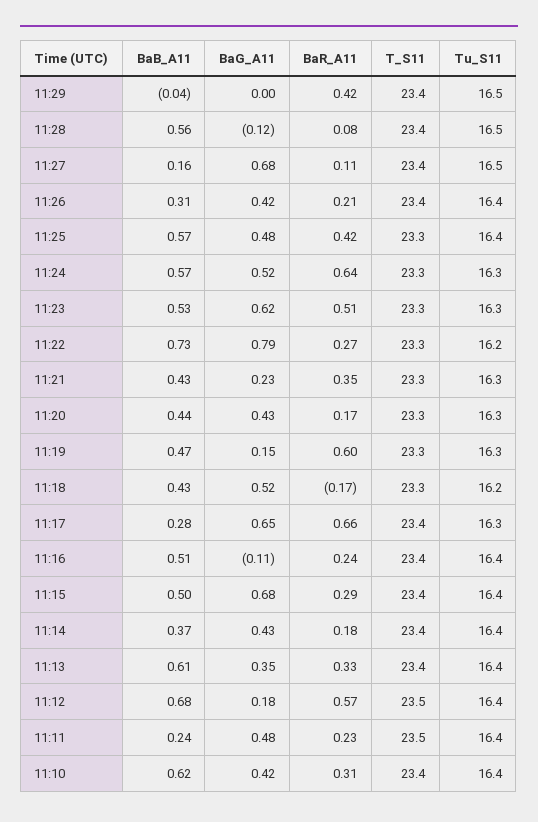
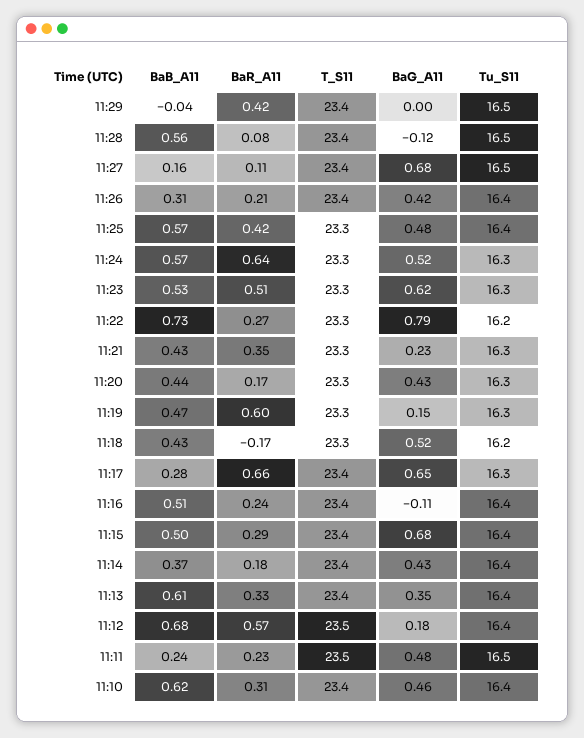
  {
    "BaB_A11": {
      "11:29": -0.04,
      "11:28": 0.56,
      "11:27": 0.16,
      "11:26": 0.31,
      "11:25": 0.57,
      "11:24": 0.57,
      "11:23": 0.53,
      "11:22": 0.73,
      "11:21": 0.43,
      "11:20": 0.44,
      "11:19": 0.47,
      "11:18": 0.43,
      "11:17": 0.28,
      "11:16": 0.51,
      "11:15": 0.5,
      "11:14": 0.37,
      "11:13": 0.61,
      "11:12": 0.68,
      "11:11": 0.24,
      "11:10": 0.62
    },
    "BaG_A11": {
      "11:29": 0,
      "11:28": -0.12,
      "11:27": 0.68,
      "11:26": 0.42,
      "11:25": 0.48,
      "11:24": 0.52,
      "11:23": 0.62,
      "11:22": 0.79,
      "11:21": 0.23,
      "11:20": 0.43,
      "11:19": 0.15,
      "11:18": 0.52,
      "11:17": 0.65,
      "11:16": -0.11,
      "11:15": 0.68,
      "11:14": 0.43,
      "11:13": 0.35,
      "11:12": 0.18,
      "11:11": 0.48,
-     "11:10": 0.42
+     "11:10": 0.46
    },
    "BaR_A11": {
      "11:29": 0.42,
      "11:28": 0.08,
      "11:27": 0.11,
      "11:26": 0.21,
      "11:25": 0.42,
      "11:24": 0.64,
      "11:23": 0.51,
      "11:22": 0.27,
      "11:21": 0.35,
      "11:20": 0.17,
      "11:19": 0.6,
      "11:18": -0.17,
      "11:17": 0.66,
      "11:16": 0.24,
      "11:15": 0.29,
      "11:14": 0.18,
      "11:13": 0.33,
      "11:12": 0.57,
      "11:11": 0.23,
      "11:10": 0.31
    },
    "T_S11": {
      "11:29": 23.4,
      "11:28": 23.4,
      "11:27": 23.4,
      "11:26": 23.4,
      "11:25": 23.3,
      "11:24": 23.3,
      "11:23": 23.3,
      "11:22": 23.3,
      "11:21": 23.3,
      "11:20": 23.3,
      "11:19": 23.3,
      "11:18": 23.3,
      "11:17": 23.4,
      "11:16": 23.4,
      "11:15": 23.4,
      "11:14": 23.4,
      "11:13": 23.4,
      "11:12": 23.5,
      "11:11": 23.5,
      "11:10": 23.4
    },
    "Tu_S11": {
      "11:29": 16.5,
      "11:28": 16.5,
      "11:27": 16.5,
      "11:26": 16.4,
      "11:25": 16.4,
      "11:24": 16.3,
      "11:23": 16.3,
      "11:22": 16.2,
      "11:21": 16.3,
      "11:20": 16.3,
      "11:19": 16.3,
      "11:18": 16.2,
      "11:17": 16.3,
      "11:16": 16.4,
      "11:15": 16.4,
      "11:14": 16.4,
      "11:13": 16.4,
      "11:12": 16.4,
-     "11:11": 16.4,
+     "11:11": 16.5,
      "11:10": 16.4
    }
  }

